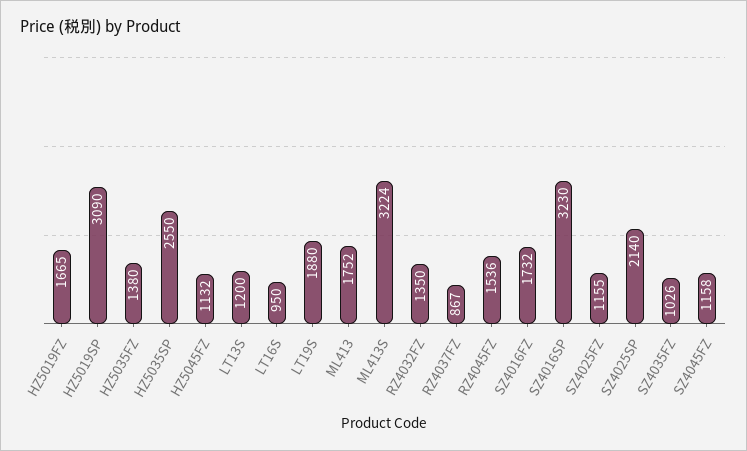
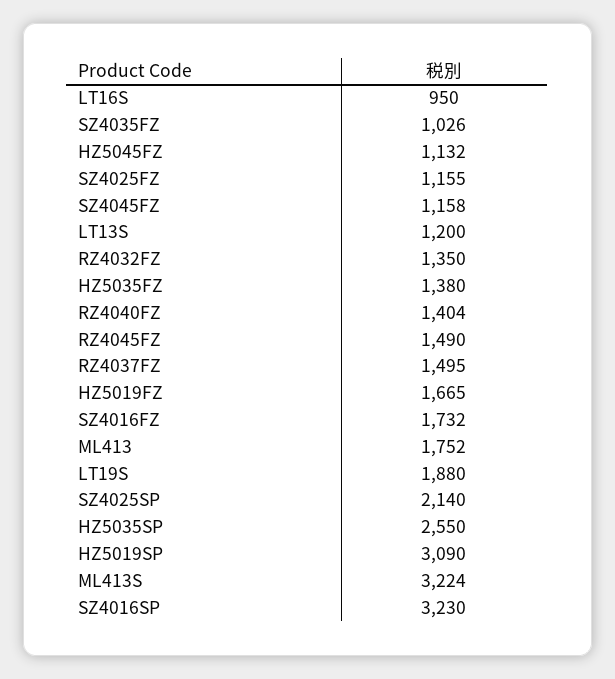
  {
    "HZ5019FZ": 1665,
    "HZ5019SP": 3090,
    "HZ5035FZ": 1380,
    "HZ5035SP": 2550,
    "HZ5045FZ": 1132,
    "LT13S": 1200,
    "LT16S": 950,
    "LT19S": 1880,
    "ML413": 1752,
    "ML413S": 3224,
    "RZ4032FZ": 1350,
-   "RZ4037FZ": 867,
+   "RZ4037FZ": 1495,
-   "RZ4045FZ": 1536,
+   "RZ4045FZ": 1490,
    "SZ4016FZ": 1732,
    "SZ4016SP": 3230,
    "SZ4025FZ": 1155,
    "SZ4025SP": 2140,
    "SZ4035FZ": 1026,
-   "SZ4045FZ": 1158
+   "SZ4045FZ": 1158,
+   "RZ4040FZ": 1404
  }

